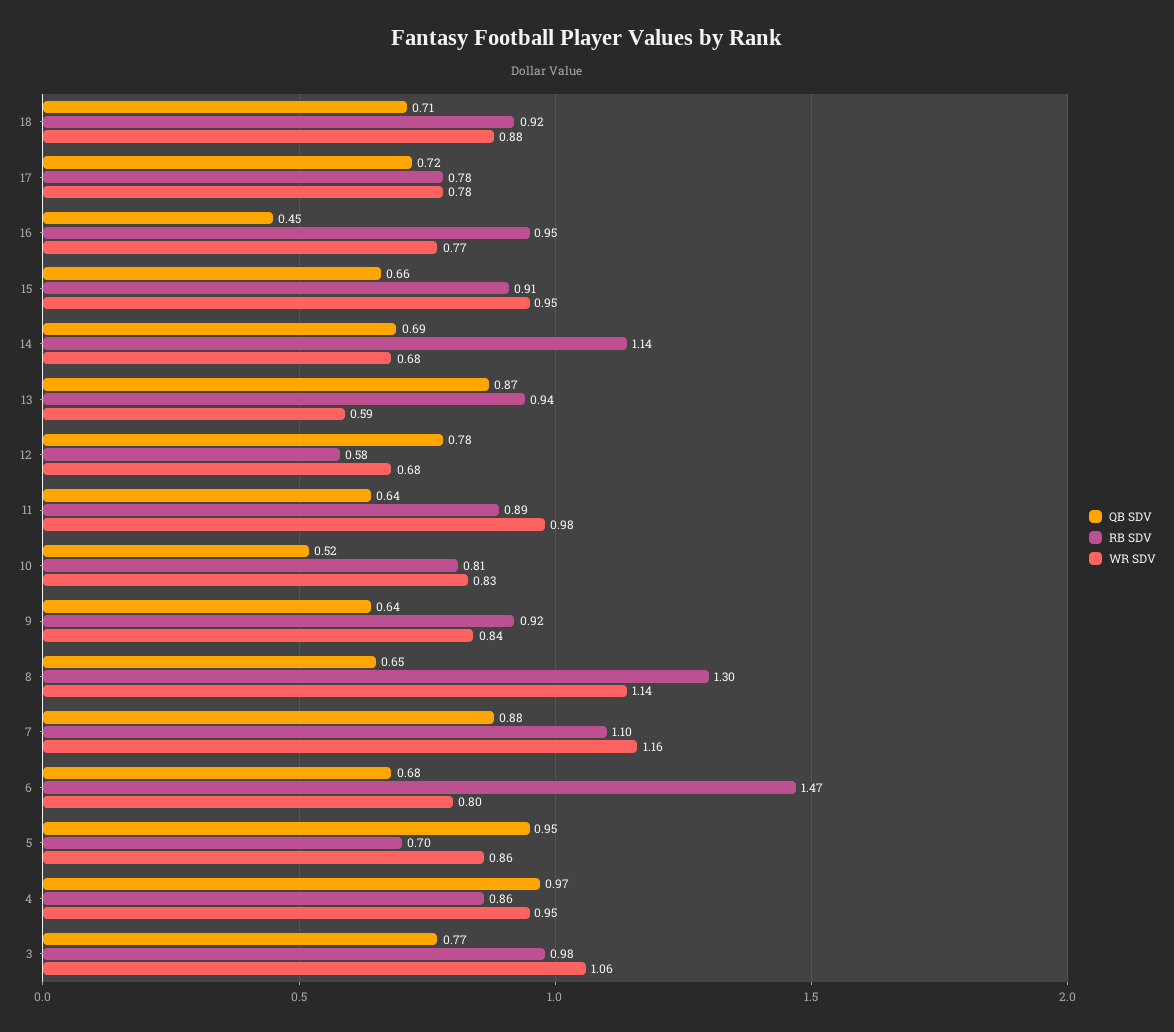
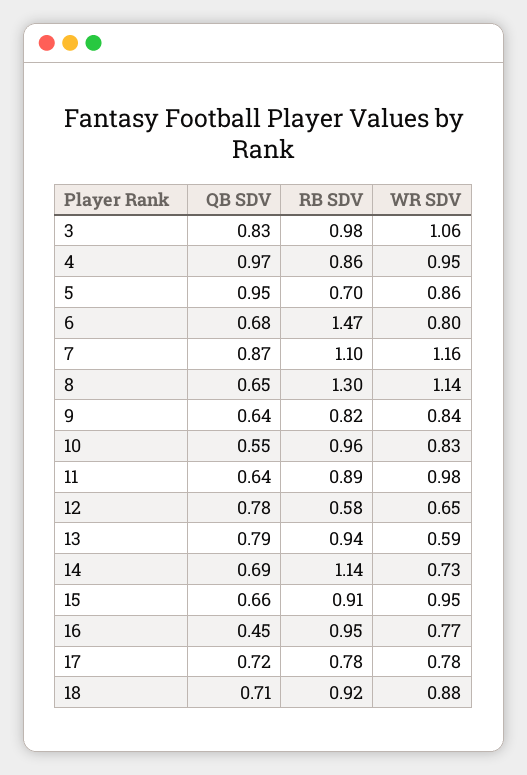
  {
    "QB SDV": {
      "18": 0.71,
      "17": 0.72,
      "16": 0.45,
      "15": 0.66,
      "14": 0.69,
-     "13": 0.87,
+     "13": 0.79,
      "12": 0.78,
      "11": 0.64,
-     "10": 0.52,
+     "10": 0.55,
      "9": 0.64,
      "8": 0.65,
-     "7": 0.88,
+     "7": 0.87,
      "6": 0.68,
      "5": 0.95,
      "4": 0.97,
-     "3": 0.77
+     "3": 0.83
    },
    "RB SDV": {
      "18": 0.92,
      "17": 0.78,
      "16": 0.95,
      "15": 0.91,
      "14": 1.14,
      "13": 0.94,
      "12": 0.58,
      "11": 0.89,
-     "10": 0.81,
+     "10": 0.96,
-     "9": 0.92,
+     "9": 0.82,
      "8": 1.3,
      "7": 1.1,
      "6": 1.47,
      "5": 0.7,
      "4": 0.86,
      "3": 0.98
    },
    "WR SDV": {
      "18": 0.88,
      "17": 0.78,
      "16": 0.77,
      "15": 0.95,
-     "14": 0.68,
+     "14": 0.73,
      "13": 0.59,
-     "12": 0.68,
+     "12": 0.65,
      "11": 0.98,
      "10": 0.83,
      "9": 0.84,
      "8": 1.14,
      "7": 1.16,
      "6": 0.8,
      "5": 0.86,
      "4": 0.95,
      "3": 1.06
    }
  }

